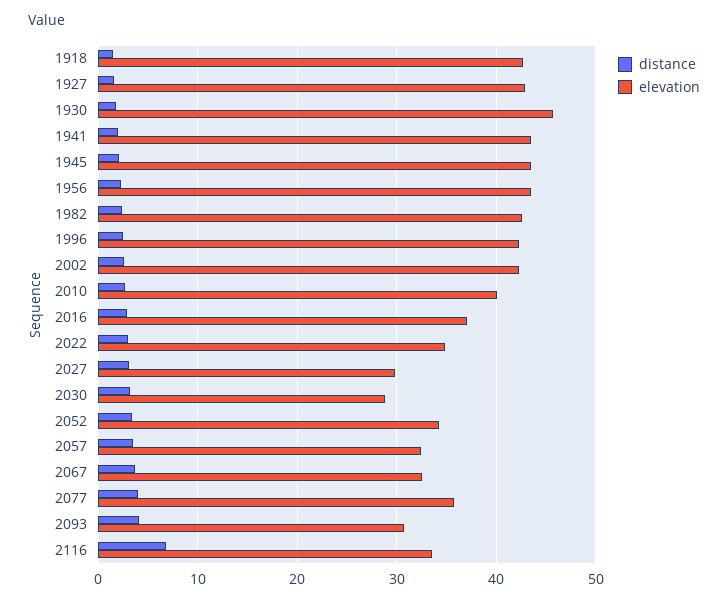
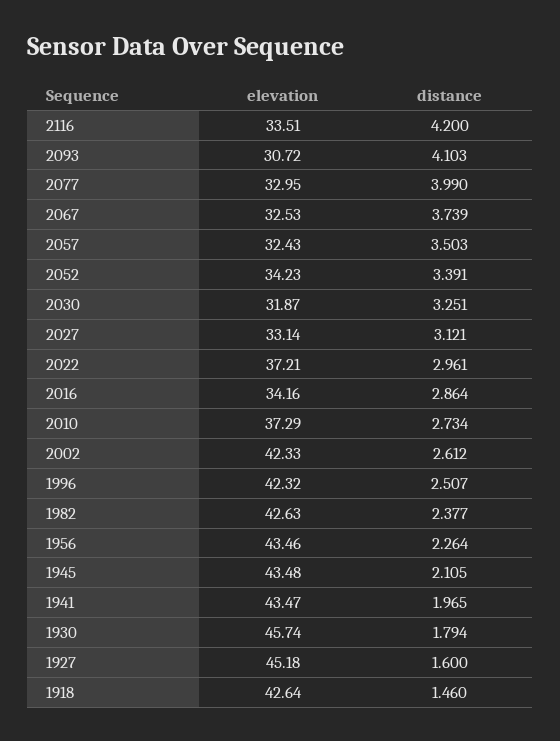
  {
    "distance": {
      "1918": 1.46,
      "1927": 1.6,
      "1930": 1.794,
      "1941": 1.965,
      "1945": 2.105,
      "1956": 2.264,
      "1982": 2.377,
      "1996": 2.507,
      "2002": 2.612,
      "2010": 2.734,
      "2016": 2.864,
      "2022": 2.961,
      "2027": 3.121,
      "2030": 3.251,
      "2052": 3.391,
      "2057": 3.503,
      "2067": 3.739,
      "2077": 3.99,
      "2093": 4.103,
-     "2116": 7
+     "2116": 4.2
    },
    "elevation": {
      "1918": 42.64,
-     "1927": 43,
+     "1927": 45.18,
      "1930": 45.74,
      "1941": 43.47,
      "1945": 43.48,
      "1956": 43.46,
      "1982": 42.63,
      "1996": 42.32,
      "2002": 42.33,
-     "2010": 40,
+     "2010": 37.29,
-     "2016": 37,
+     "2016": 34.16,
-     "2022": 35,
+     "2022": 37.21,
-     "2027": 30,
+     "2027": 33.14,
-     "2030": 29,
+     "2030": 31.87,
      "2052": 34.23,
      "2057": 32.43,
      "2067": 32.53,
-     "2077": 36,
+     "2077": 32.95,
      "2093": 30.72,
      "2116": 33.51
    }
  }

